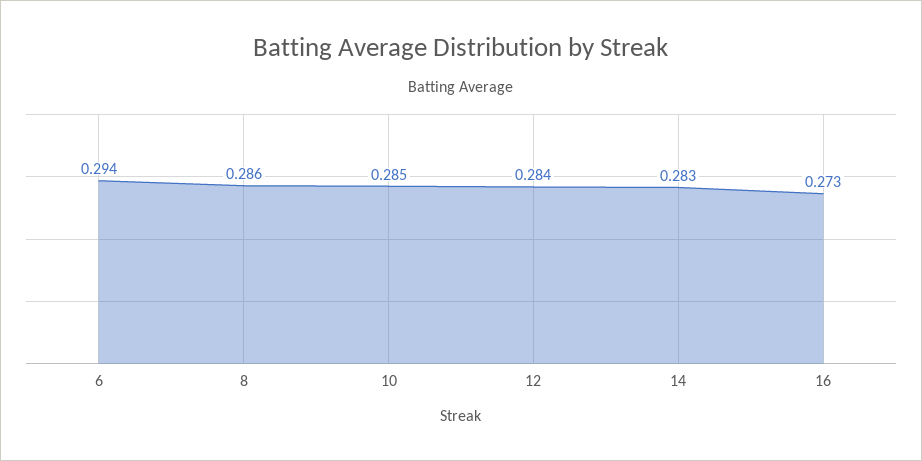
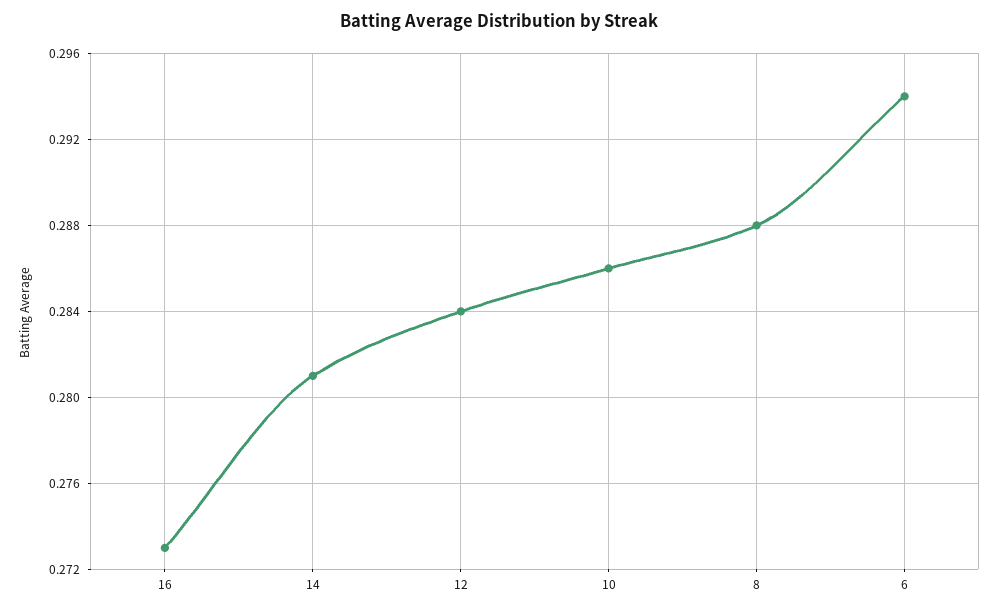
  {
    "6": 0.294,
-   "8": 0.286,
+   "8": 0.288,
-   "10": 0.285,
+   "10": 0.286,
    "12": 0.284,
-   "14": 0.283,
+   "14": 0.281,
    "16": 0.273
  }

